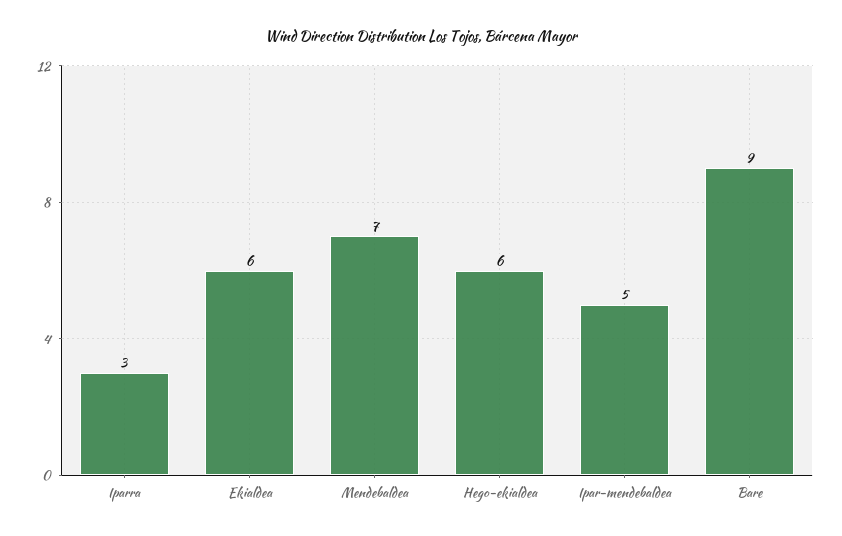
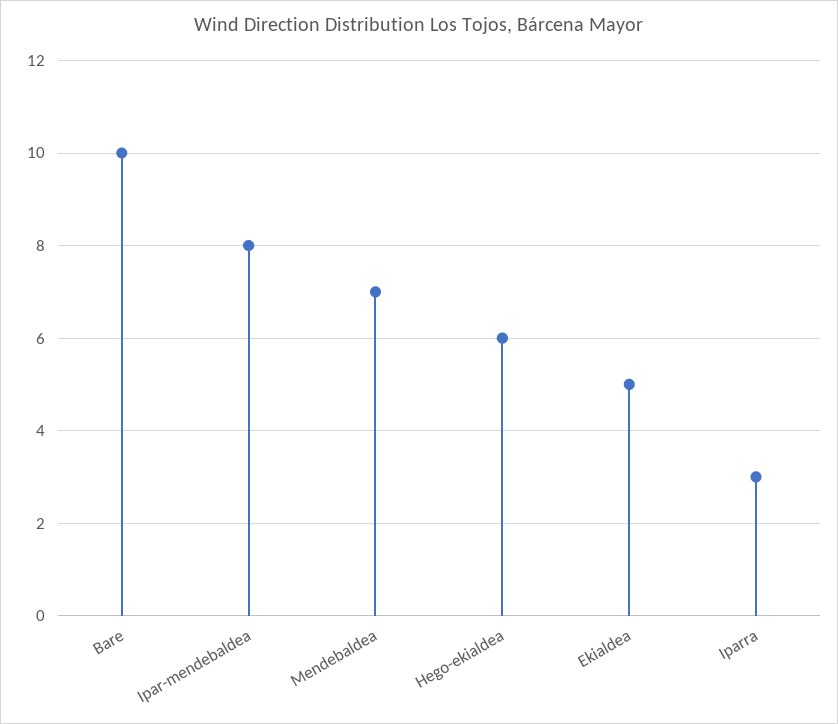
  {
    "Iparra": 3,
-   "Ekialdea": 6,
+   "Ekialdea": 5,
    "Mendebaldea": 7,
    "Hego-ekialdea": 6,
-   "Ipar-mendebaldea": 5,
+   "Ipar-mendebaldea": 8,
-   "Bare": 9
+   "Bare": 10
  }

